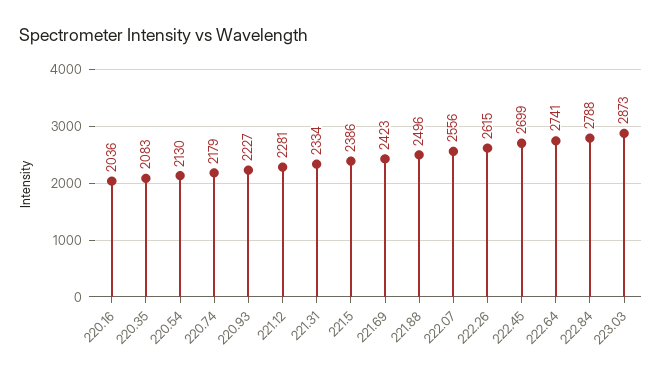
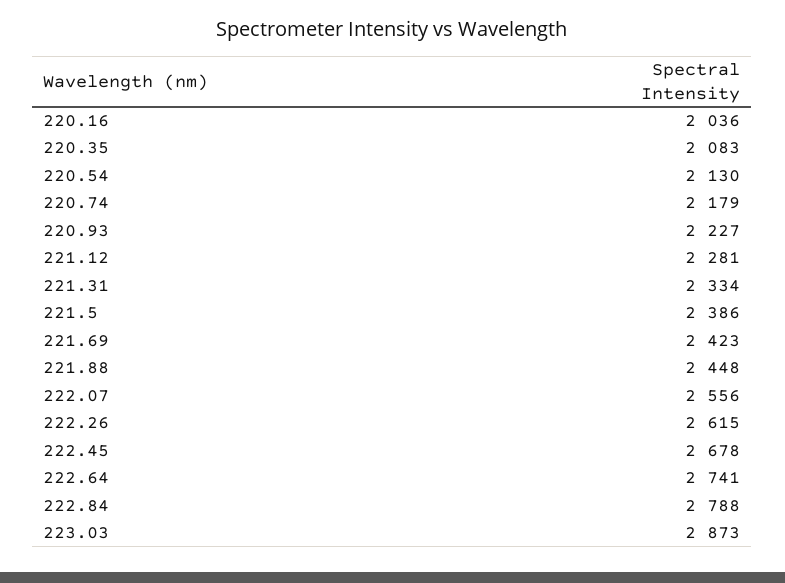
  {
    "220.16": 2036,
    "220.35": 2083,
    "220.54": 2130,
    "220.74": 2179,
    "220.93": 2227,
    "221.12": 2281,
    "221.31": 2334,
    "221.5": 2386,
    "221.69": 2423,
-   "221.88": 2496,
+   "221.88": 2448,
    "222.07": 2556,
    "222.26": 2615,
-   "222.45": 2699,
+   "222.45": 2678,
    "222.64": 2741,
    "222.84": 2788,
    "223.03": 2873
  }

